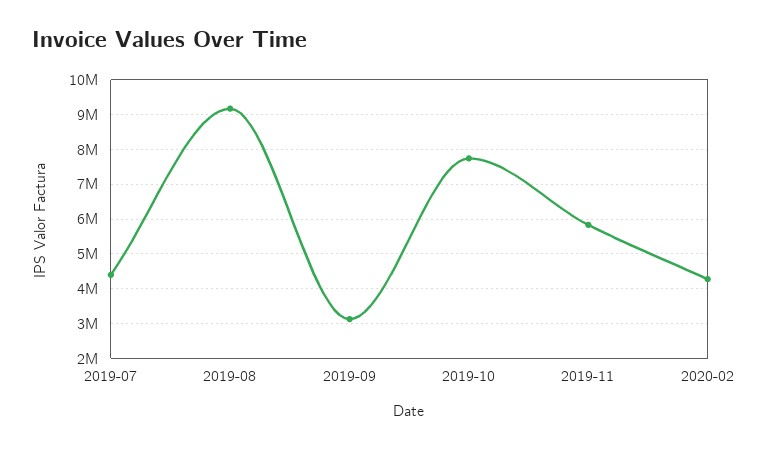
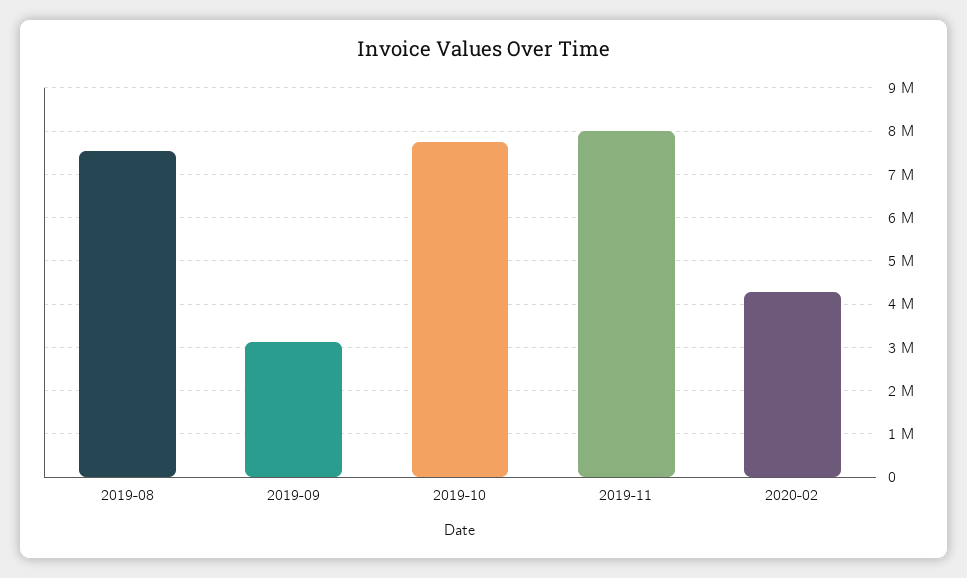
  {
-   "2019-07": 4400000,
-   "2019-08": 9200000,
+   "2019-08": 7600000,
    "2019-09": 3200000,
    "2019-10": 7800000,
-   "2019-11": 5800000,
+   "2019-11": 8000000,
    "2020-02": 4200000
  }

